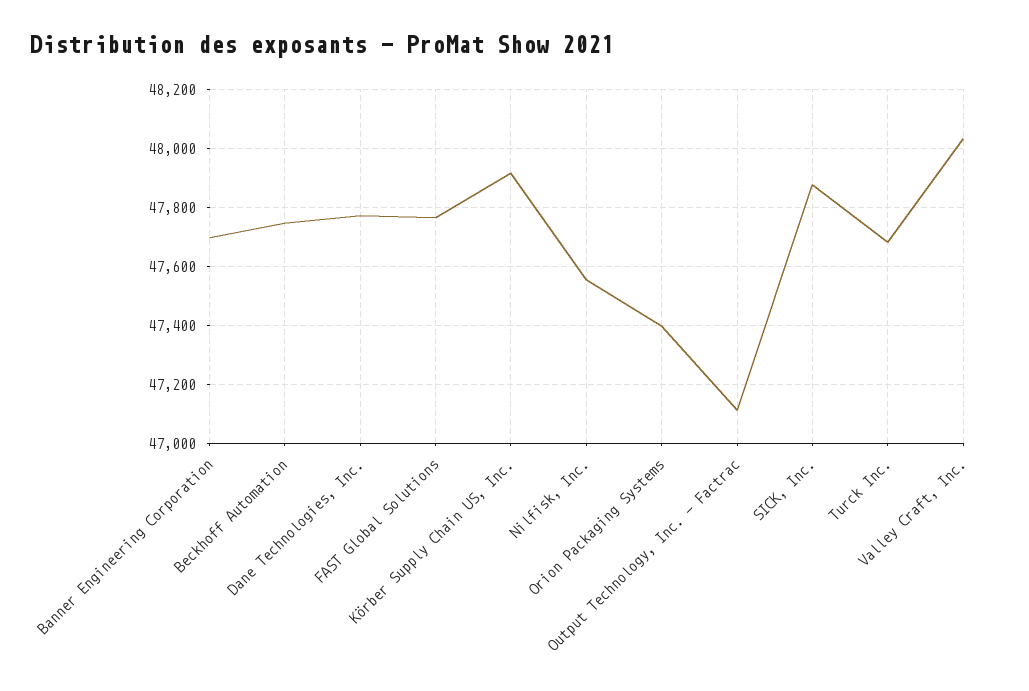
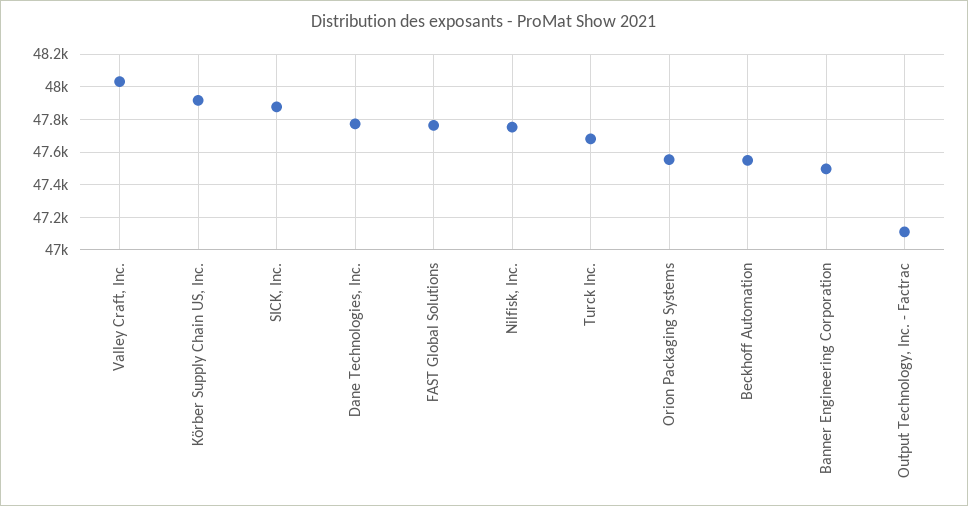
  {
-   "Banner Engineering Corporation": 47700,
+   "Banner Engineering Corporation": 47500,
-   "Beckhoff Automation": 47750,
+   "Beckhoff Automation": 47550,
    "Dane Technologies, Inc.": 47775,
    "FAST Global Solutions": 47775,
    "Körber Supply Chain US, Inc.": 47925,
-   "Nilfisk, Inc.": 47550,
+   "Nilfisk, Inc.": 47750,
-   "Orion Packaging Systems": 47400,
+   "Orion Packaging Systems": 47550,
    "Output Technology, Inc. - Factrac": 47100,
    "SICK, Inc.": 47875,
    "Turck Inc.": 47675,
    "Valley Craft, Inc.": 48025
  }

